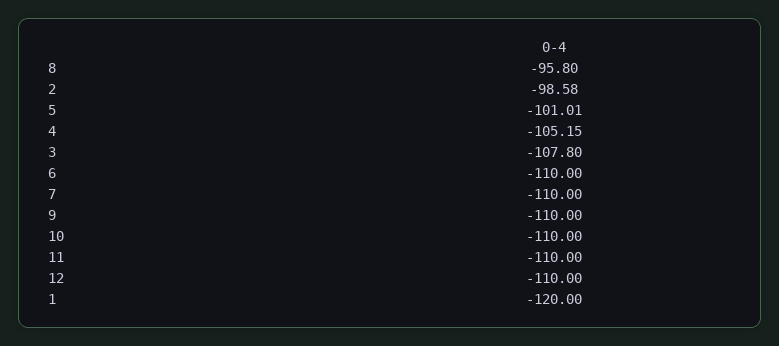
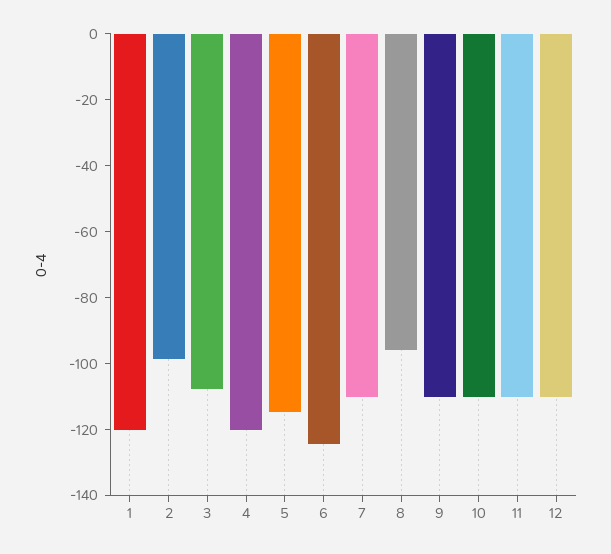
  {
    "8": -95.8,
    "2": -98.58,
-   "5": -101.01,
+   "5": -115,
-   "4": -105.15,
+   "4": -120,
    "3": -107.8,
-   "6": -110,
+   "6": -125,
    "7": -110,
    "9": -110,
    "10": -110,
    "11": -110,
    "12": -110,
    "1": -120
  }

